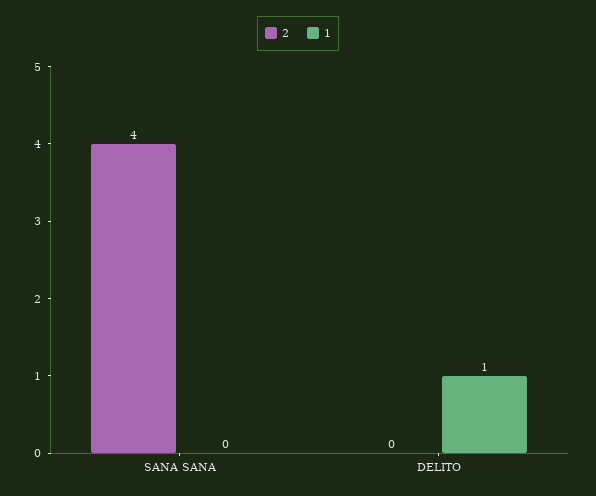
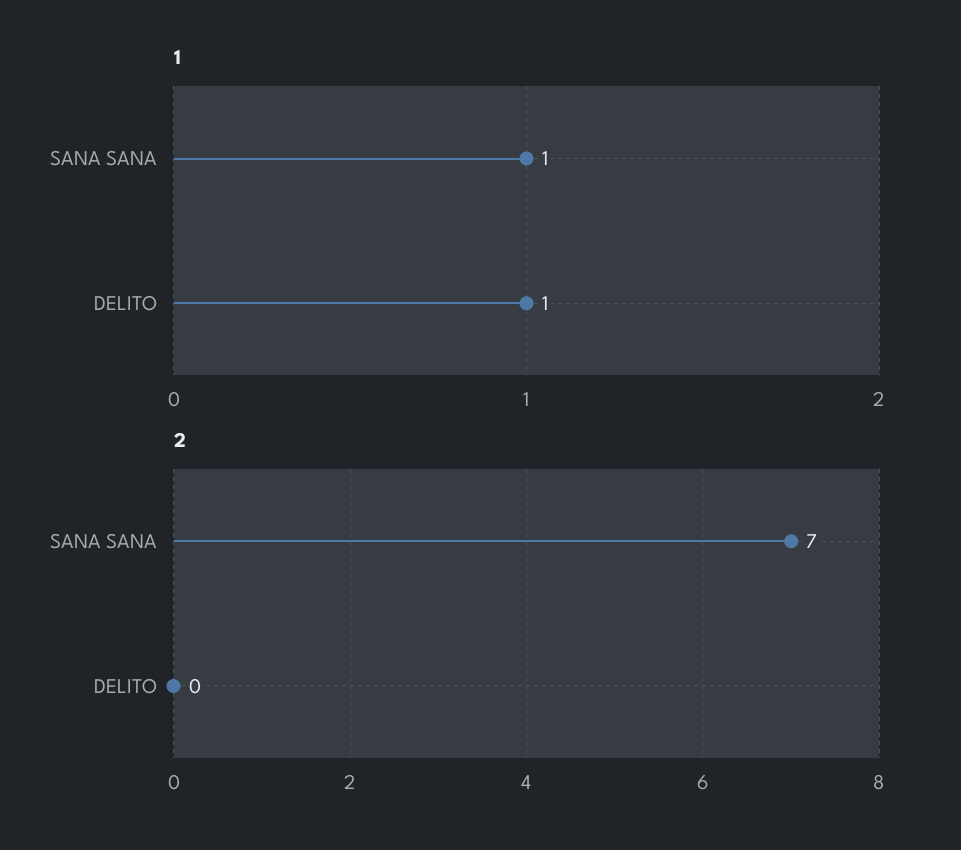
  {
    "2": {
-     "SANA SANA": 4,
+     "SANA SANA": 7,
      "DELITO": 0
    },
    "1": {
-     "SANA SANA": 0,
+     "SANA SANA": 1,
      "DELITO": 1
    }
  }

